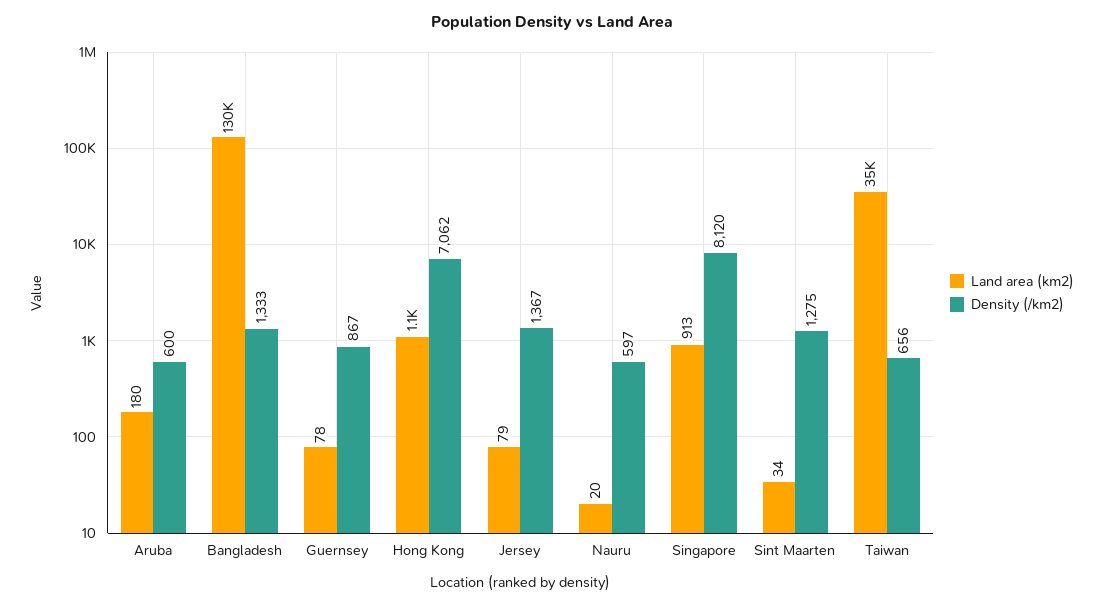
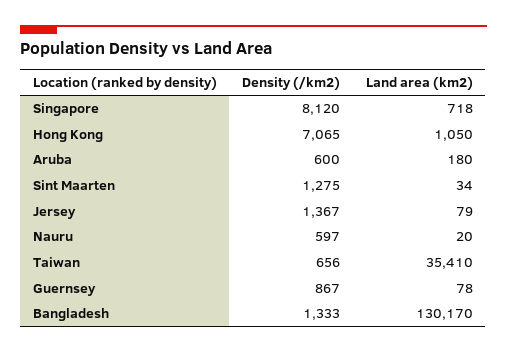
  {
    "Land area (km2)": {
      "Aruba": 180,
      "Bangladesh": 130170,
      "Guernsey": 78,
      "Hong Kong": 1050,
      "Jersey": 79,
      "Nauru": 20,
-     "Singapore": 913,
+     "Singapore": 718,
      "Sint Maarten": 34,
      "Taiwan": 35410
    },
    "Density (/km2)": {
      "Aruba": 600,
      "Bangladesh": 1333,
      "Guernsey": 867,
-     "Hong Kong": 7062,
+     "Hong Kong": 7065,
      "Jersey": 1367,
      "Nauru": 597,
      "Singapore": 8120,
      "Sint Maarten": 1275,
      "Taiwan": 656
    }
  }

